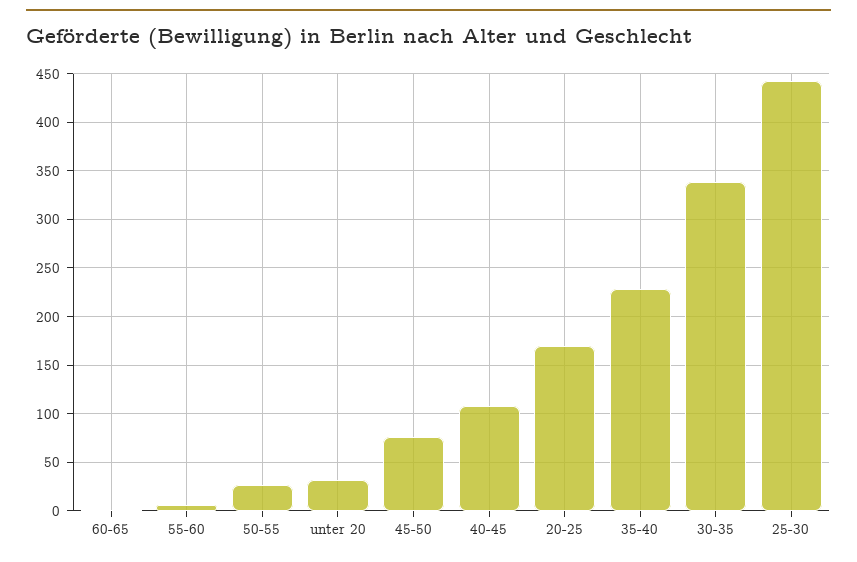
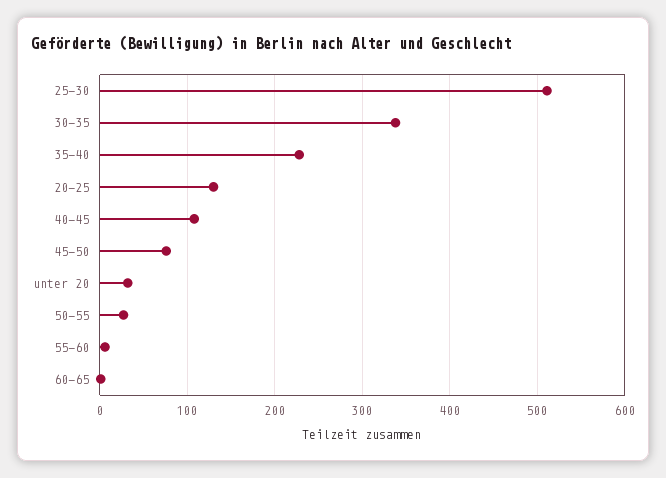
  {
    "60-65": 0,
    "55-60": 10,
    "50-55": 30,
    "unter 20": 30,
    "45-50": 80,
    "40-45": 110,
-   "20-25": 170,
+   "20-25": 130,
    "35-40": 230,
    "30-35": 340,
-   "25-30": 440
+   "25-30": 510
  }

